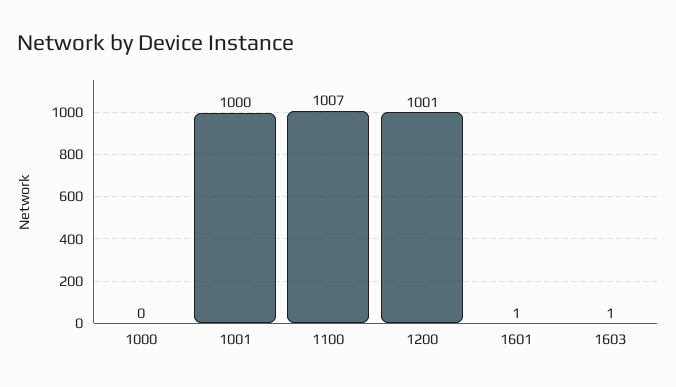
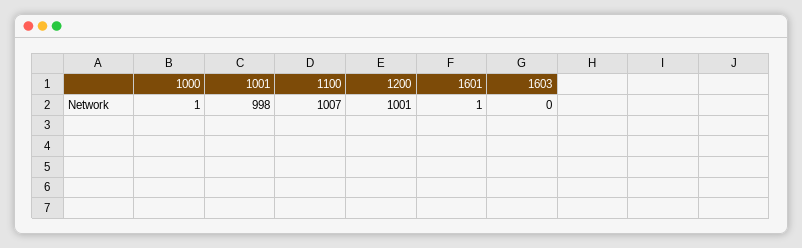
  {
-   "1000": 0,
+   "1000": 1,
-   "1001": 1000,
+   "1001": 998,
    "1100": 1007,
    "1200": 1001,
    "1601": 1,
-   "1603": 1
+   "1603": 0
  }

